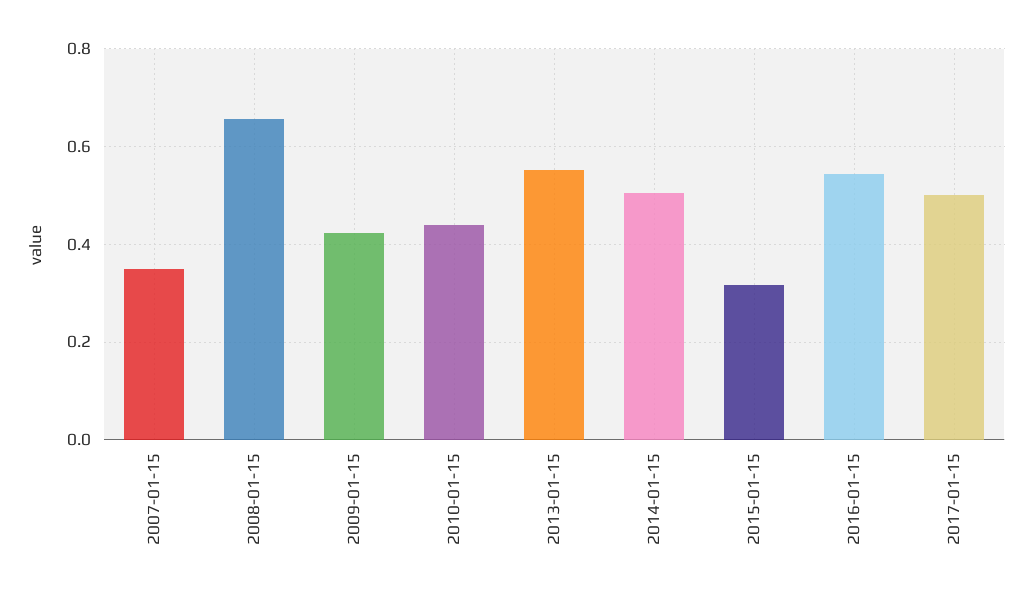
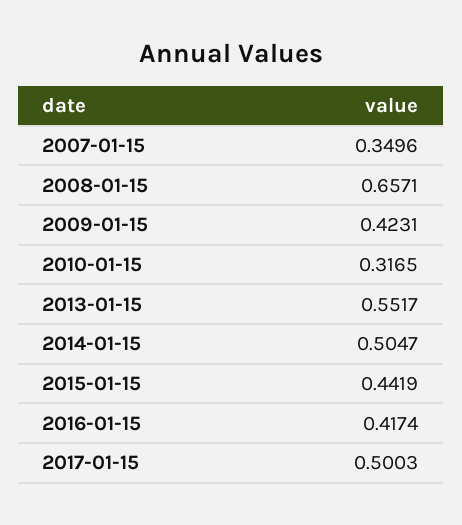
  {
    "2007-01-15": 0.3496,
    "2008-01-15": 0.6571,
    "2009-01-15": 0.4231,
-   "2010-01-15": 0.44,
+   "2010-01-15": 0.3165,
    "2013-01-15": 0.5517,
    "2014-01-15": 0.5047,
-   "2015-01-15": 0.32,
+   "2015-01-15": 0.4419,
-   "2016-01-15": 0.54,
+   "2016-01-15": 0.4174,
    "2017-01-15": 0.5003
  }

